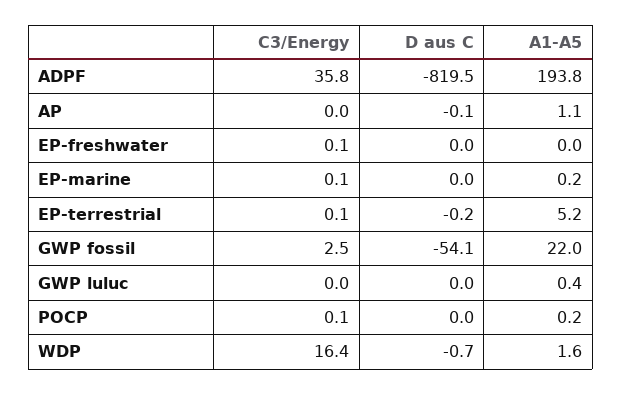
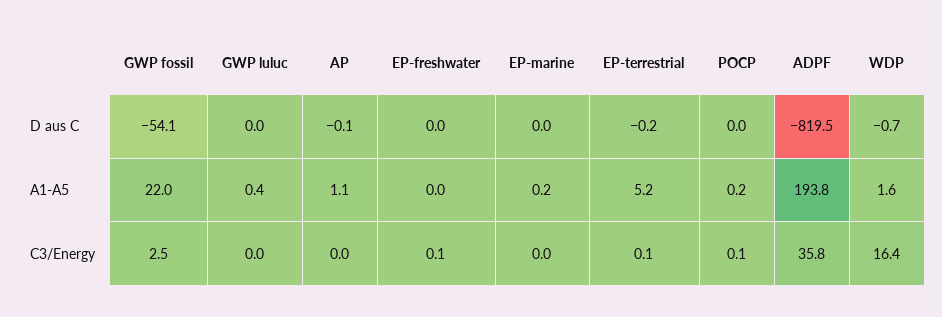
  {
    "C3/Energy": {
      "ADPF": 35.8,
      "AP": 0,
      "EP-freshwater": 0.1,
-     "EP-marine": 0.1,
+     "EP-marine": 0,
      "EP-terrestrial": 0.1,
      "GWP fossil": 2.5,
      "GWP luluc": 0,
      "POCP": 0.1,
      "WDP": 16.4
    },
    "D aus C": {
      "ADPF": -819.5,
      "AP": -0.1,
      "EP-freshwater": 0,
      "EP-marine": 0,
      "EP-terrestrial": -0.2,
      "GWP fossil": -54.1,
      "GWP luluc": 0,
      "POCP": 0,
      "WDP": -0.7
    },
    "A1-A5": {
      "ADPF": 193.8,
      "AP": 1.1,
      "EP-freshwater": 0,
      "EP-marine": 0.2,
      "EP-terrestrial": 5.2,
      "GWP fossil": 22,
      "GWP luluc": 0.4,
      "POCP": 0.2,
      "WDP": 1.6
    }
  }

